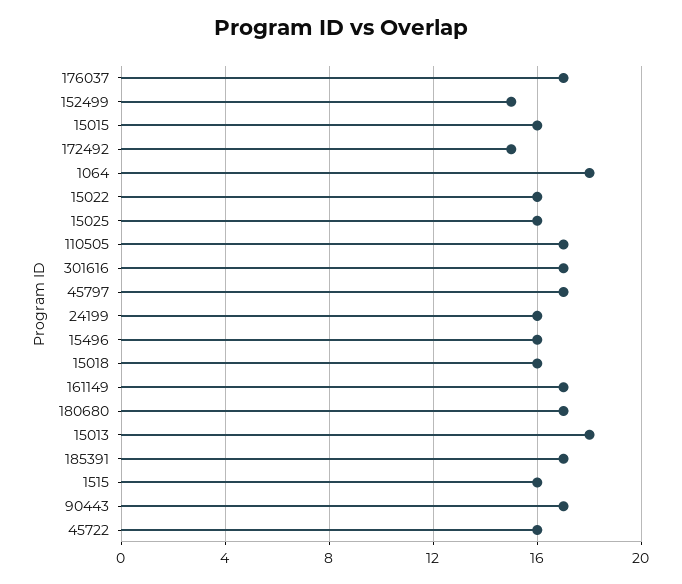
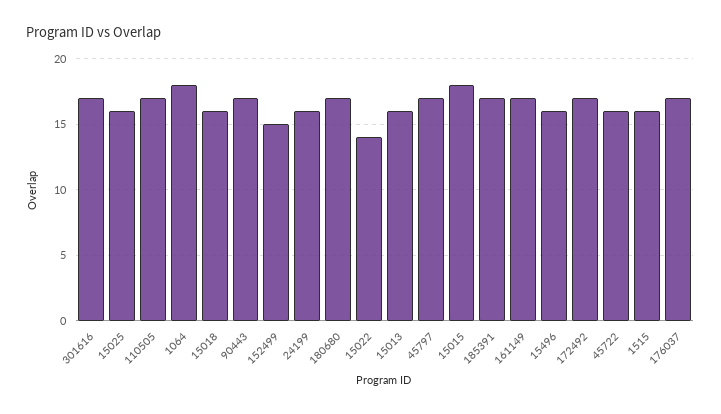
  {
    "176037": 17,
    "152499": 15,
-   "15015": 16,
+   "15015": 18,
-   "172492": 15,
+   "172492": 17,
    "1064": 18,
-   "15022": 16,
+   "15022": 14,
    "15025": 16,
    "110505": 17,
    "301616": 17,
    "45797": 17,
    "24199": 16,
    "15496": 16,
    "15018": 16,
    "161149": 17,
    "180680": 17,
-   "15013": 18,
+   "15013": 16,
    "185391": 17,
    "1515": 16,
    "90443": 17,
    "45722": 16
  }

